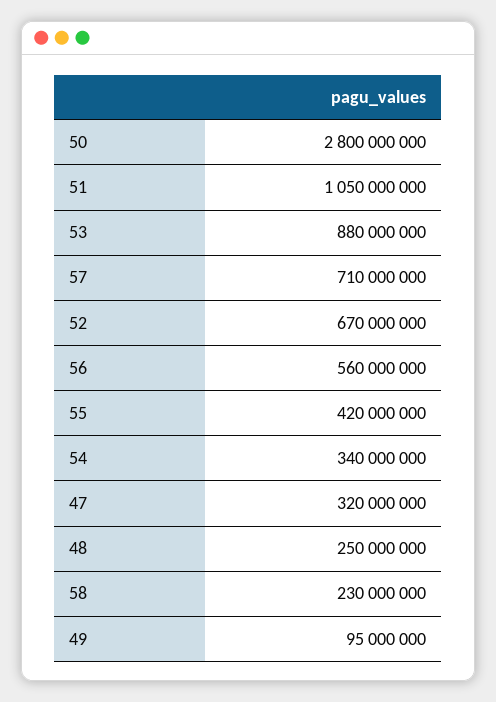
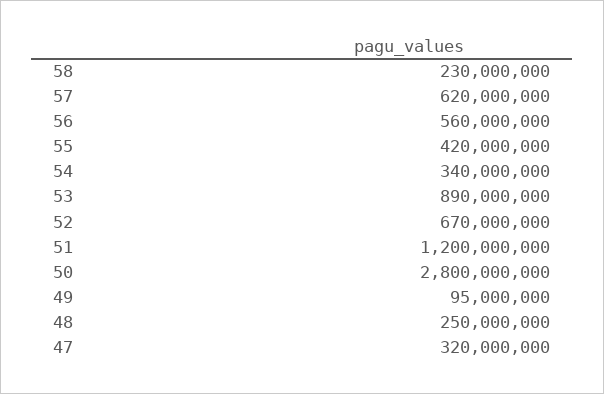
  {
    "50": 2800000000,
-   "51": 1050000000,
+   "51": 1200000000,
-   "53": 880000000,
+   "53": 890000000,
-   "57": 710000000,
+   "57": 620000000,
    "52": 670000000,
    "56": 560000000,
    "55": 420000000,
    "54": 340000000,
    "47": 320000000,
    "48": 250000000,
    "58": 230000000,
    "49": 95000000
  }

